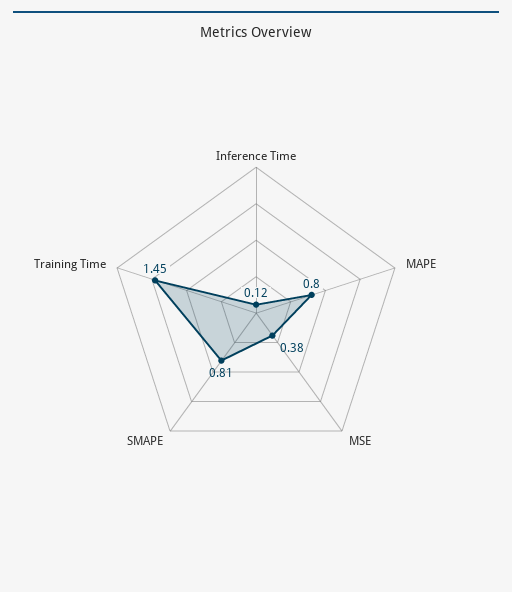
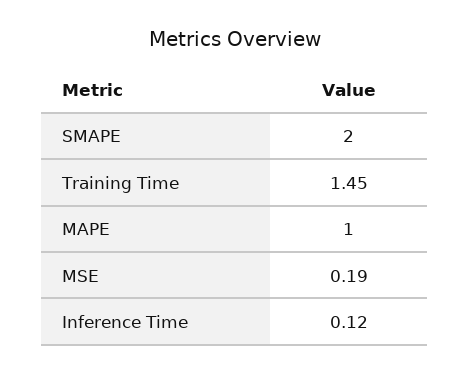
  {
    "Inference Time": 0.12,
-   "MAPE": 0.8,
+   "MAPE": 1,
-   "MSE": 0.38,
+   "MSE": 0.19,
-   "SMAPE": 0.81,
+   "SMAPE": 2,
    "Training Time": 1.45
  }

